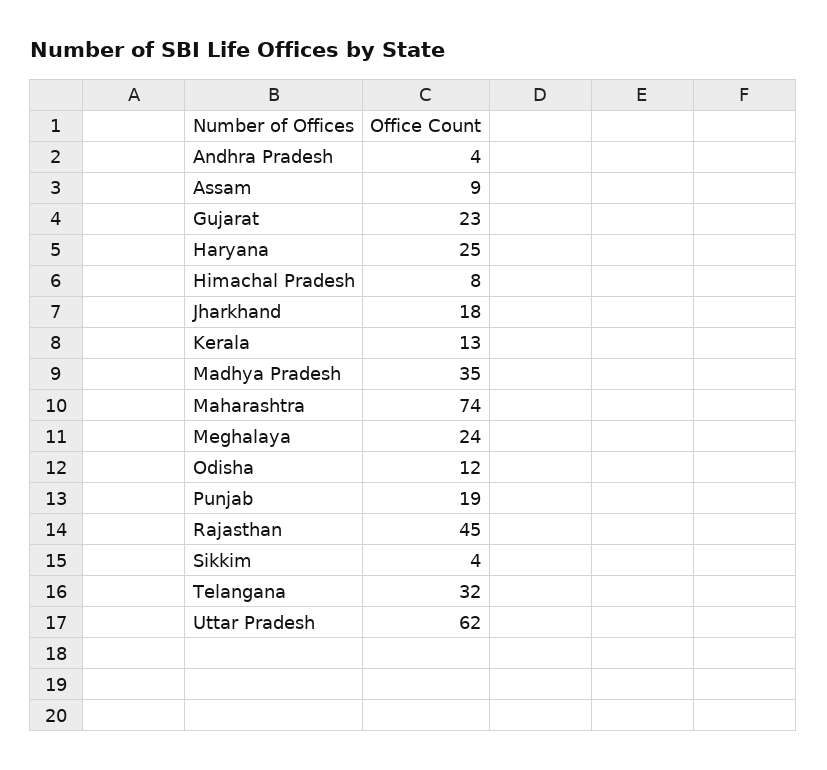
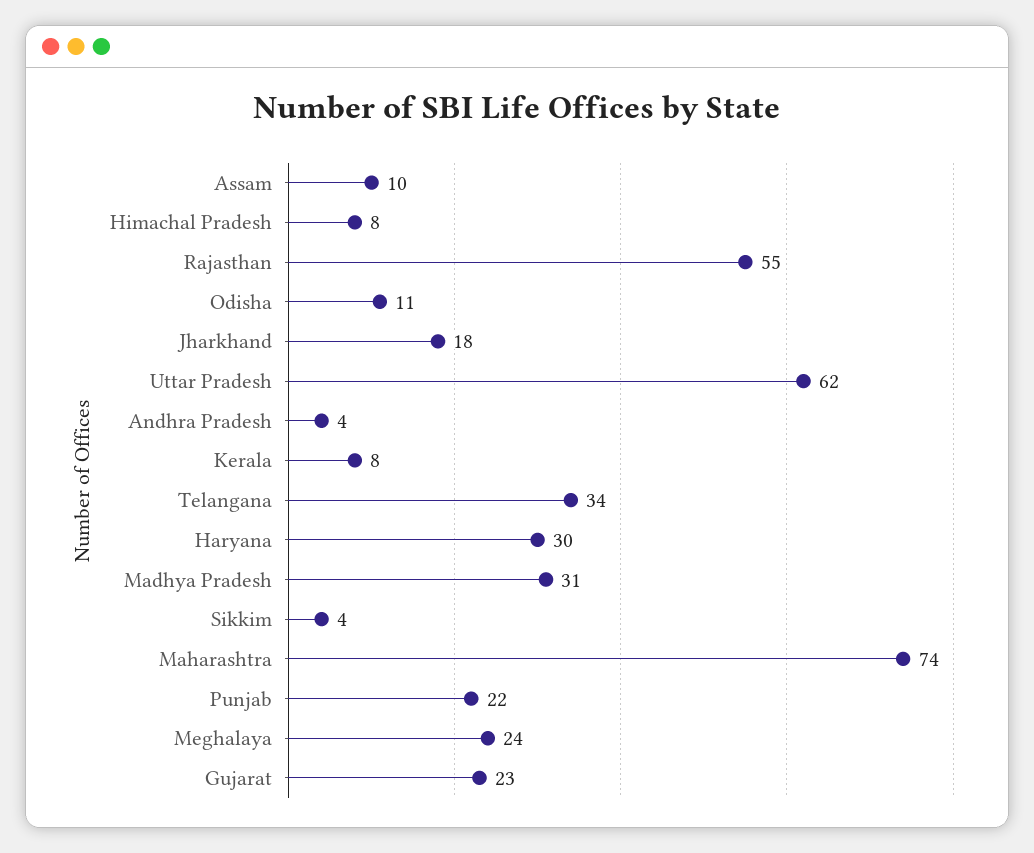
  {
    "Andhra Pradesh": 4,
-   "Assam": 9,
+   "Assam": 10,
    "Gujarat": 23,
-   "Haryana": 25,
+   "Haryana": 30,
    "Himachal Pradesh": 8,
    "Jharkhand": 18,
-   "Kerala": 13,
+   "Kerala": 8,
-   "Madhya Pradesh": 35,
+   "Madhya Pradesh": 31,
    "Maharashtra": 74,
    "Meghalaya": 24,
-   "Odisha": 12,
+   "Odisha": 11,
-   "Punjab": 19,
+   "Punjab": 22,
-   "Rajasthan": 45,
+   "Rajasthan": 55,
    "Sikkim": 4,
-   "Telangana": 32,
+   "Telangana": 34,
    "Uttar Pradesh": 62
  }

